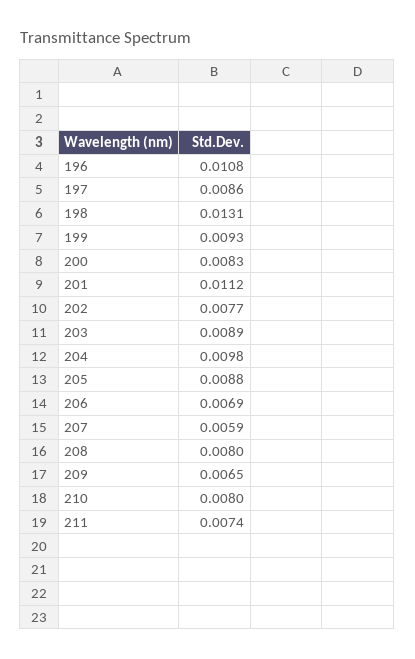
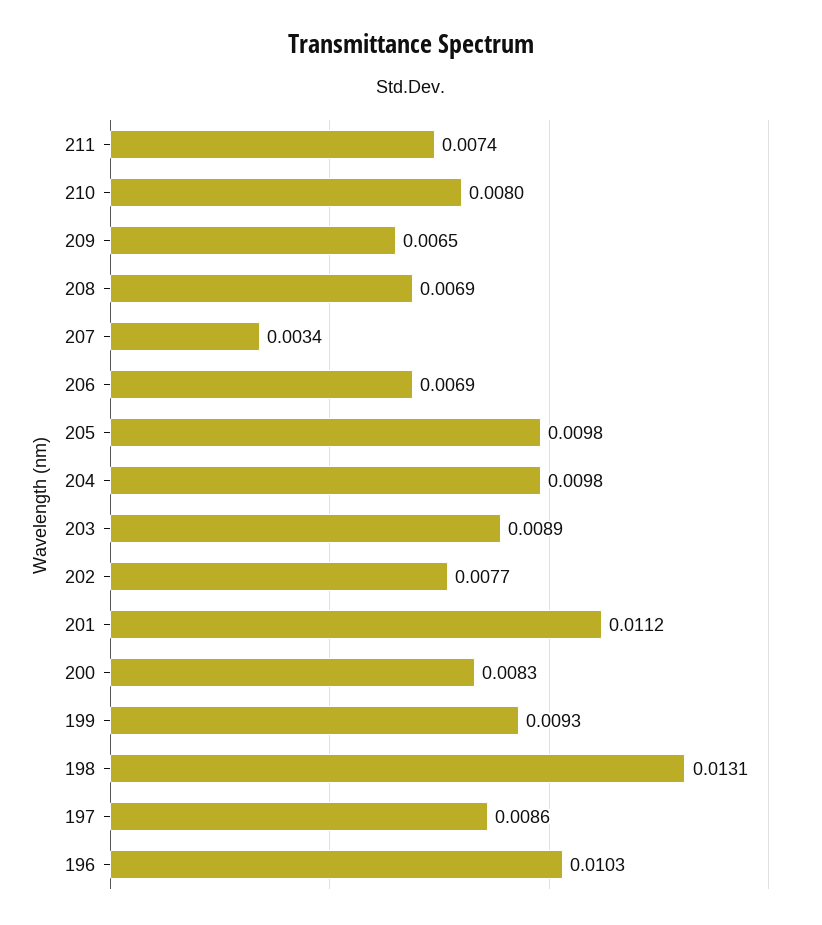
  {
-   "196": 0.0108,
+   "196": 0.0103,
    "197": 0.0086,
    "198": 0.0131,
    "199": 0.0093,
    "200": 0.0083,
    "201": 0.0112,
    "202": 0.0077,
    "203": 0.0089,
    "204": 0.0098,
-   "205": 0.0088,
+   "205": 0.0098,
    "206": 0.0069,
-   "207": 0.0059,
+   "207": 0.0034,
-   "208": 0.008,
+   "208": 0.0069,
    "209": 0.0065,
    "210": 0.008,
    "211": 0.0074
  }

